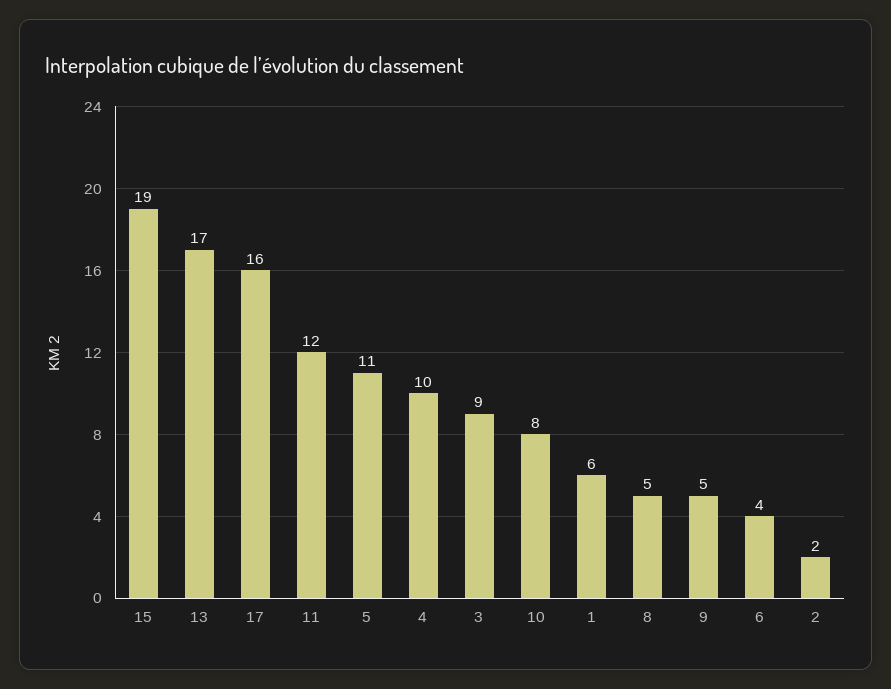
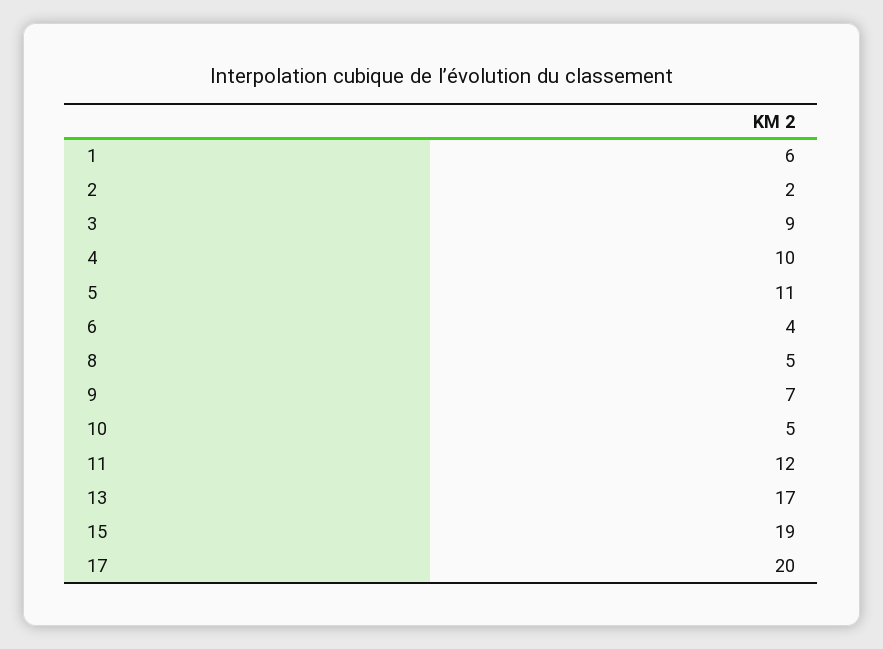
  {
    "15": 19,
    "13": 17,
-   "17": 16,
+   "17": 20,
    "11": 12,
    "5": 11,
    "4": 10,
    "3": 9,
-   "10": 8,
+   "10": 5,
    "1": 6,
    "8": 5,
-   "9": 5,
+   "9": 7,
    "6": 4,
    "2": 2
  }

